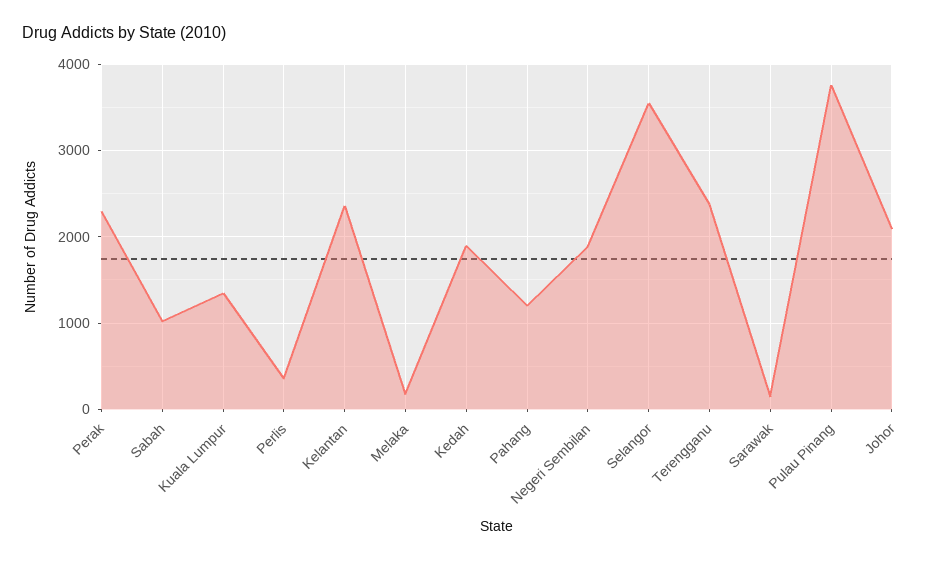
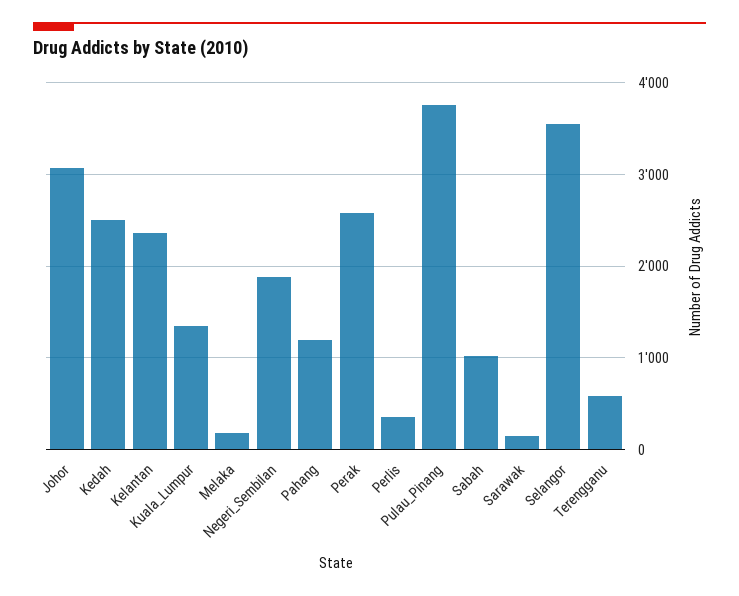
  {
-   "Perak": 2300,
+   "Perak": 2600,
    "Sabah": 1000,
    "Kuala Lumpur": 1300,
    "Perlis": 400,
    "Kelantan": 2400,
    "Melaka": 200,
-   "Kedah": 1900,
+   "Kedah": 2500,
    "Pahang": 1200,
    "Negeri Sembilan": 1900,
    "Selangor": 3500,
-   "Terengganu": 2400,
+   "Terengganu": 600,
    "Sarawak": 100,
    "Pulau Pinang": 3800,
-   "Johor": 2100
+   "Johor": 3100
  }

